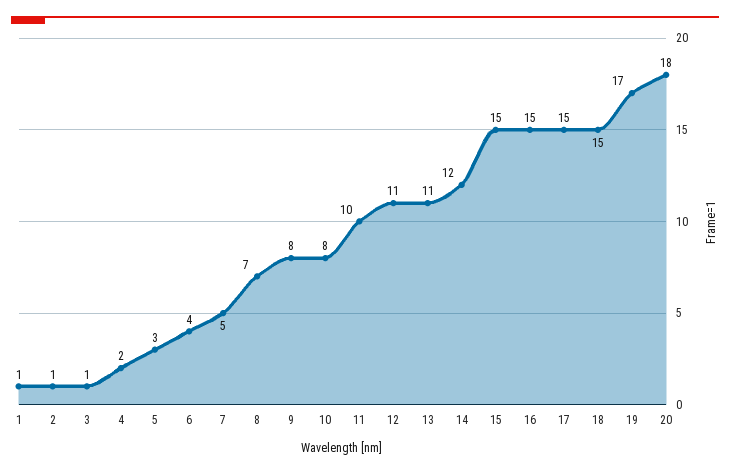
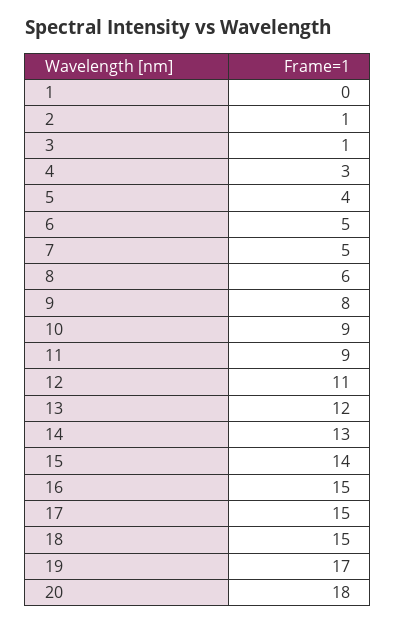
  {
-   "1": 1,
+   "1": 0,
    "2": 1,
    "3": 1,
-   "4": 2,
+   "4": 3,
-   "5": 3,
+   "5": 4,
-   "6": 4,
+   "6": 5,
    "7": 5,
-   "8": 7,
+   "8": 6,
    "9": 8,
-   "10": 8,
+   "10": 9,
-   "11": 10,
+   "11": 9,
    "12": 11,
-   "13": 11,
+   "13": 12,
-   "14": 12,
+   "14": 13,
-   "15": 15,
+   "15": 14,
    "16": 15,
    "17": 15,
    "18": 15,
    "19": 17,
    "20": 18
  }

